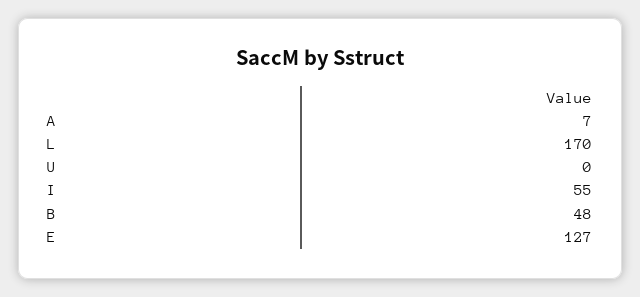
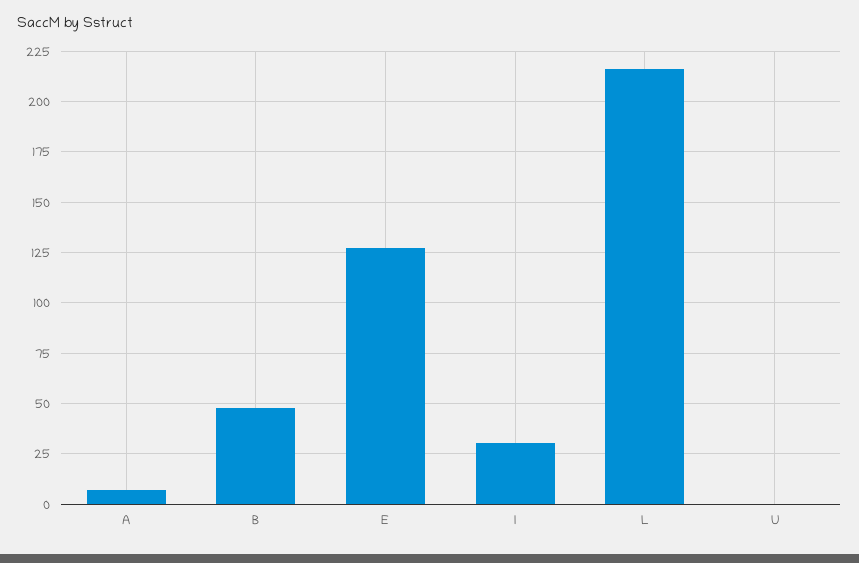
  {
    "A": 7,
-   "L": 170,
+   "L": 215,
    "U": 0,
-   "I": 55,
+   "I": 30,
    "B": 48,
    "E": 127
  }

